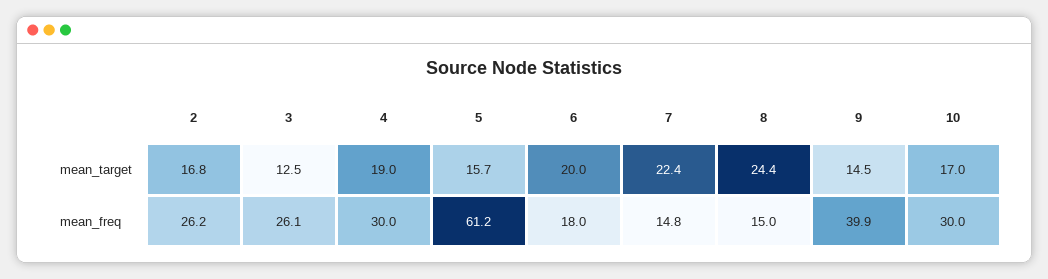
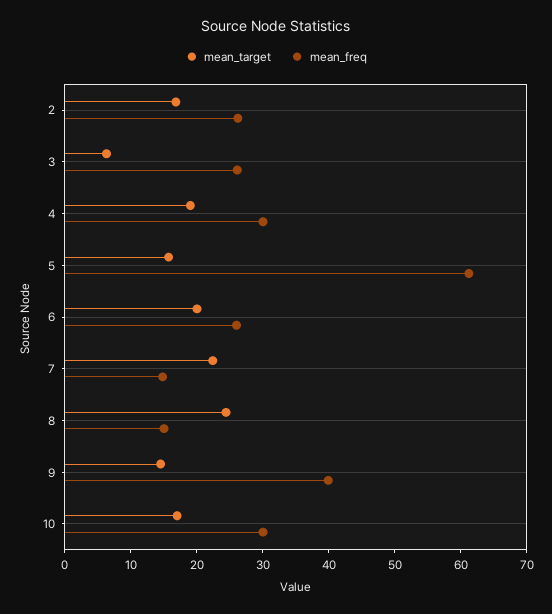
  {
    "mean_target": {
      "2": 16.8,
-     "3": 12.5,
+     "3": 6,
      "4": 19,
      "5": 15.7,
      "6": 20,
      "7": 22.4,
      "8": 24.4,
      "9": 14.5,
      "10": 17
    },
    "mean_freq": {
      "2": 26.2,
      "3": 26.1,
      "4": 30,
      "5": 61.2,
-     "6": 18,
+     "6": 26,
      "7": 14.8,
      "8": 15,
      "9": 39.9,
      "10": 30
    }
  }

